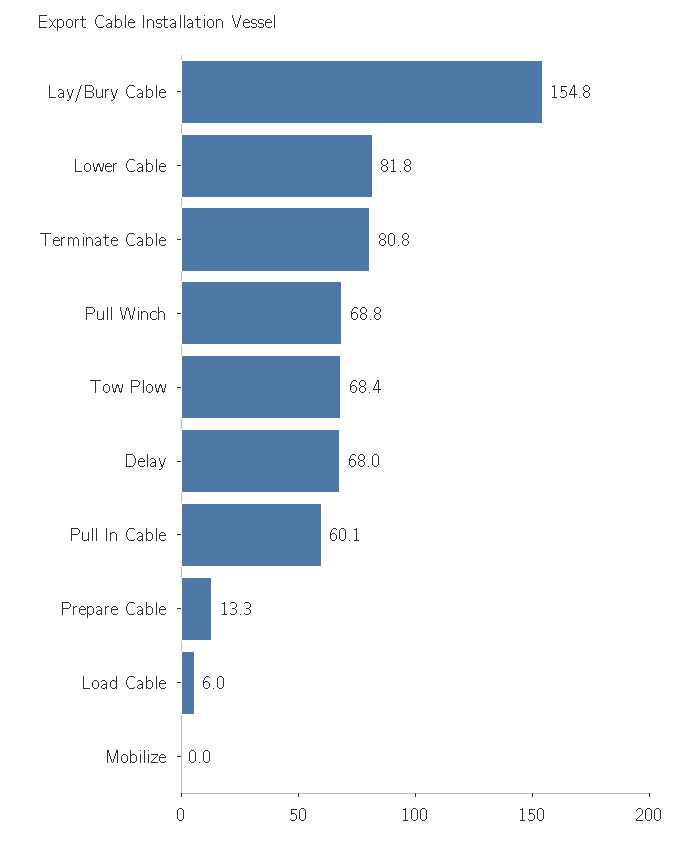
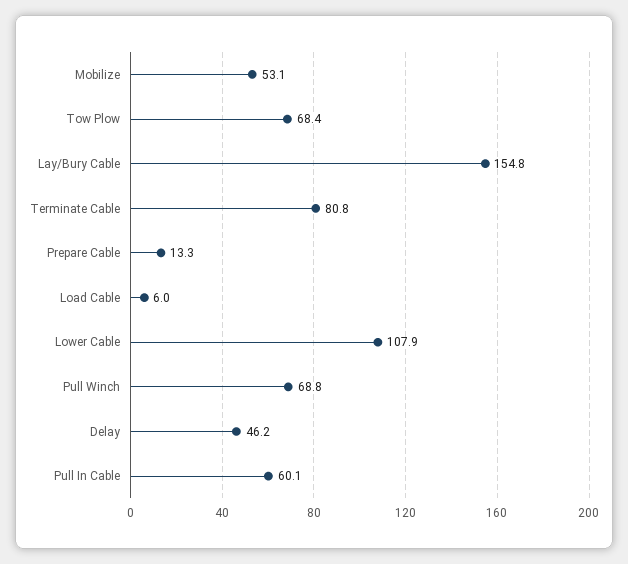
  {
    "Lay/Bury Cable": 154.8,
-   "Lower Cable": 81.8,
+   "Lower Cable": 107.9,
    "Terminate Cable": 80.8,
    "Pull Winch": 68.8,
    "Tow Plow": 68.4,
-   "Delay": 68,
+   "Delay": 46.2,
    "Pull In Cable": 60.1,
    "Prepare Cable": 13.3,
    "Load Cable": 6,
-   "Mobilize": 0
+   "Mobilize": 53.1
  }

